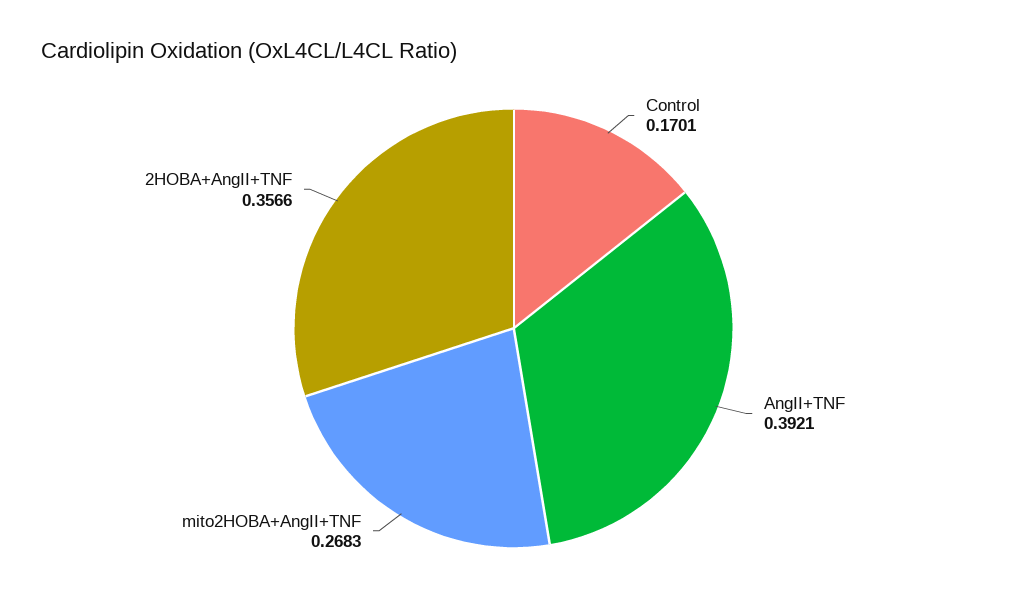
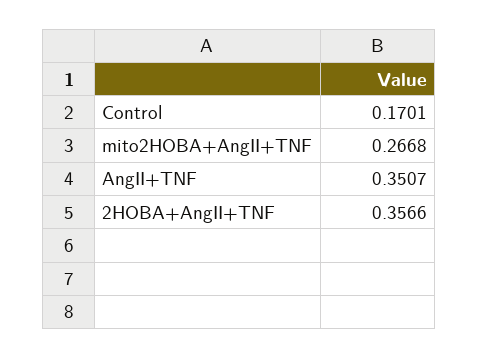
  {
    "Control": 0.1701,
-   "AngII+TNF": 0.3921,
+   "AngII+TNF": 0.3507,
-   "mito2HOBA+AngII+TNF": 0.2683,
+   "mito2HOBA+AngII+TNF": 0.2668,
    "2HOBA+AngII+TNF": 0.3566
  }

